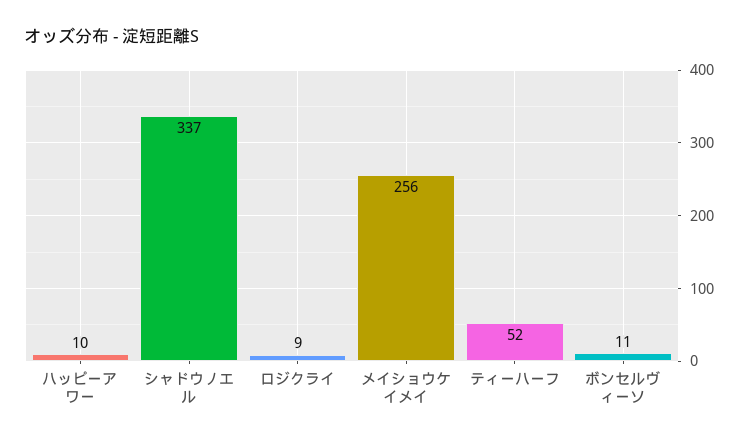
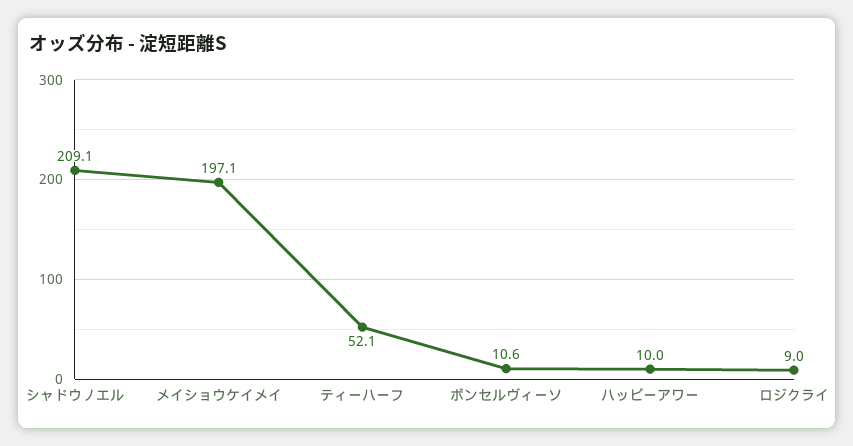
  {
    "ハッピーアワー": 10,
-   "シャドウノエル": 337,
+   "シャドウノエル": 209.1,
    "ロジクライ": 9,
-   "メイショウケイメイ": 256,
+   "メイショウケイメイ": 197.1,
    "ティーハーフ": 52.1,
    "ボンセルヴィーソ": 10.6
  }

